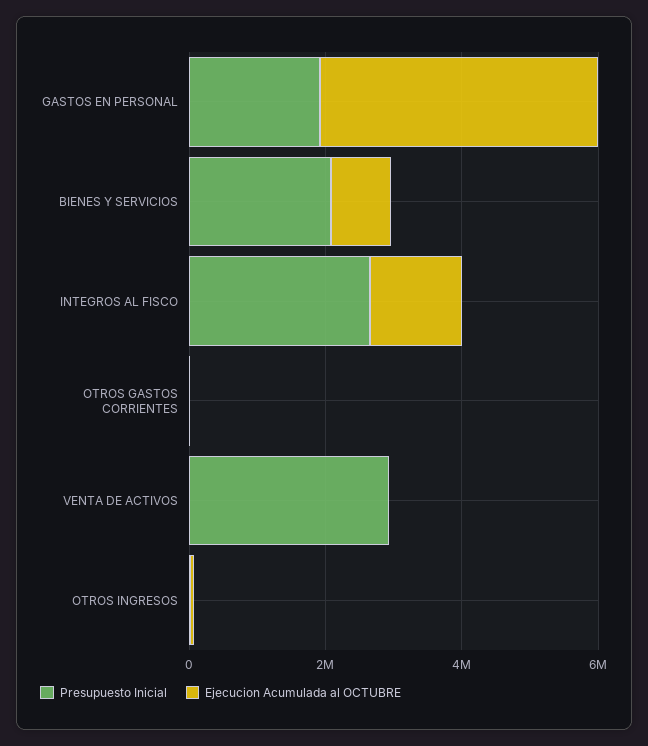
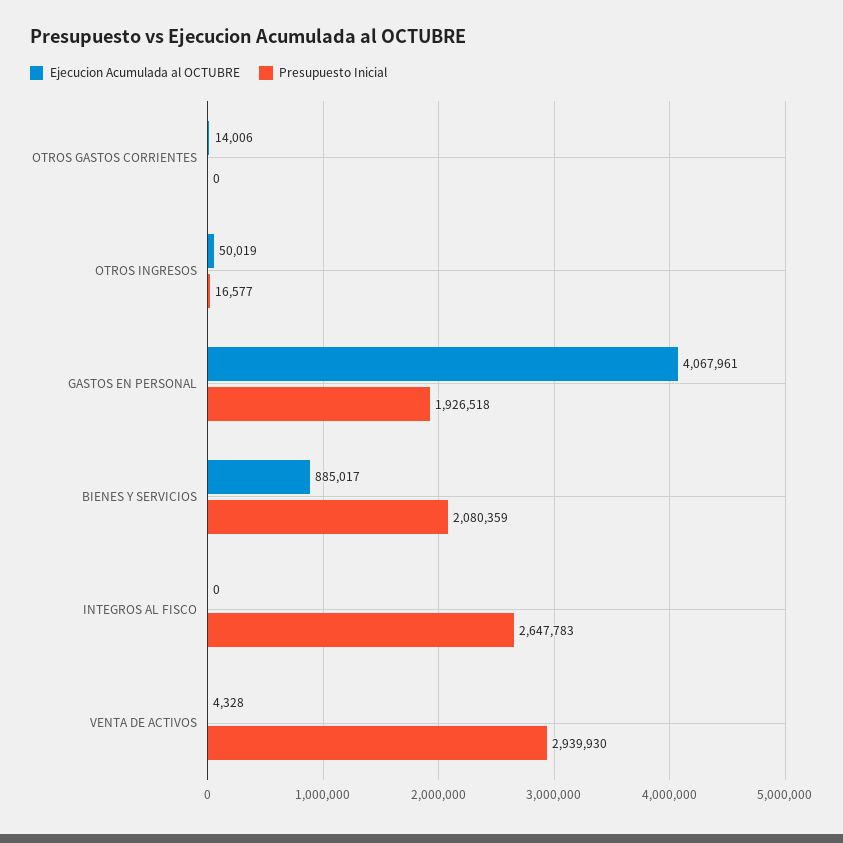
  {
    "Presupuesto Inicial": {
      "GASTOS EN PERSONAL": 1926518,
      "BIENES Y SERVICIOS": 2080359,
      "INTEGROS AL FISCO": 2647783,
      "OTROS GASTOS CORRIENTES": 0,
      "VENTA DE ACTIVOS": 2939930,
      "OTROS INGRESOS": 16577
    },
    "Ejecucion Acumulada al OCTUBRE": {
      "GASTOS EN PERSONAL": 4067961,
      "BIENES Y SERVICIOS": 885017,
-     "INTEGROS AL FISCO": 1500000,
+     "INTEGROS AL FISCO": 0,
      "OTROS GASTOS CORRIENTES": 14006,
      "VENTA DE ACTIVOS": 4328,
      "OTROS INGRESOS": 50019
    }
  }

